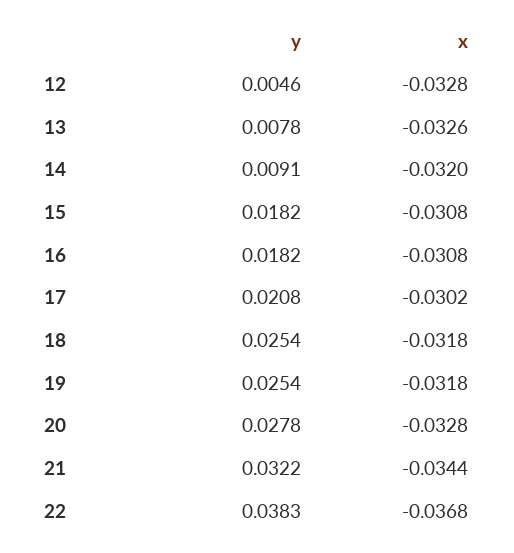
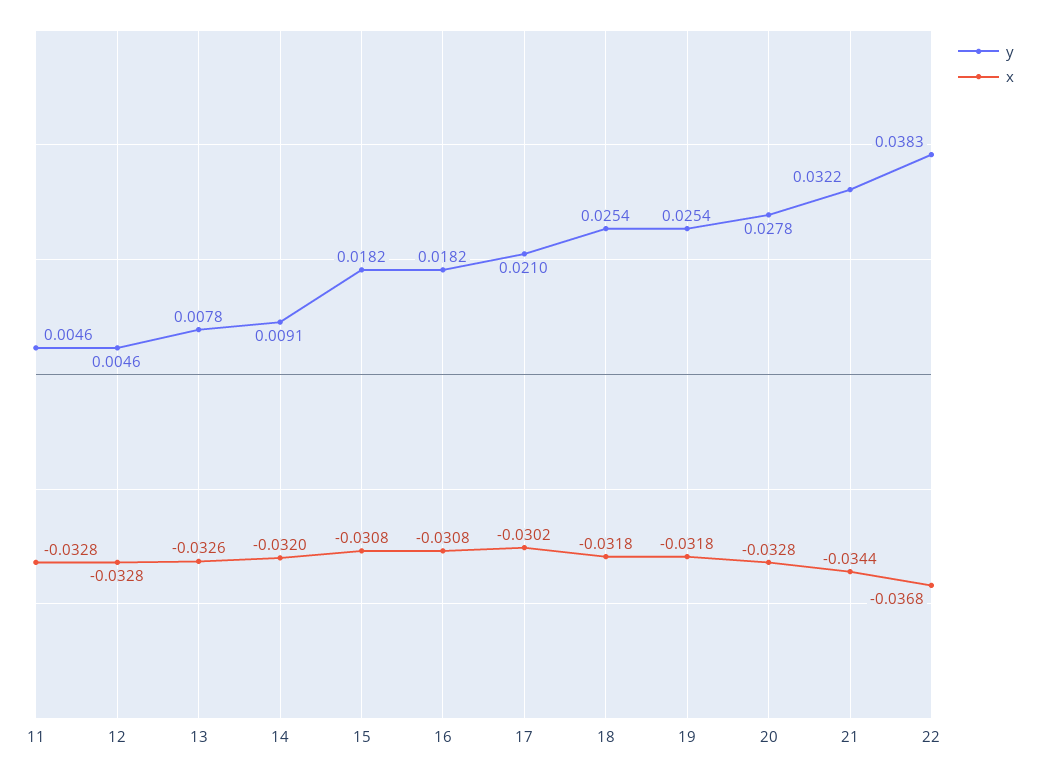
  {
    "y": {
      "12": 0.0046,
      "13": 0.0078,
      "14": 0.0091,
      "15": 0.0182,
      "16": 0.0182,
-     "17": 0.0208,
+     "17": 0.021,
      "18": 0.0254,
      "19": 0.0254,
      "20": 0.0278,
      "21": 0.0322,
-     "22": 0.0383
+     "22": 0.0383,
+     "11": 0.0046
    },
    "x": {
      "12": -0.0328,
      "13": -0.0326,
      "14": -0.032,
      "15": -0.0308,
      "16": -0.0308,
      "17": -0.0302,
      "18": -0.0318,
      "19": -0.0318,
      "20": -0.0328,
      "21": -0.0344,
-     "22": -0.0368
+     "22": -0.0368,
+     "11": -0.0328
    }
  }

